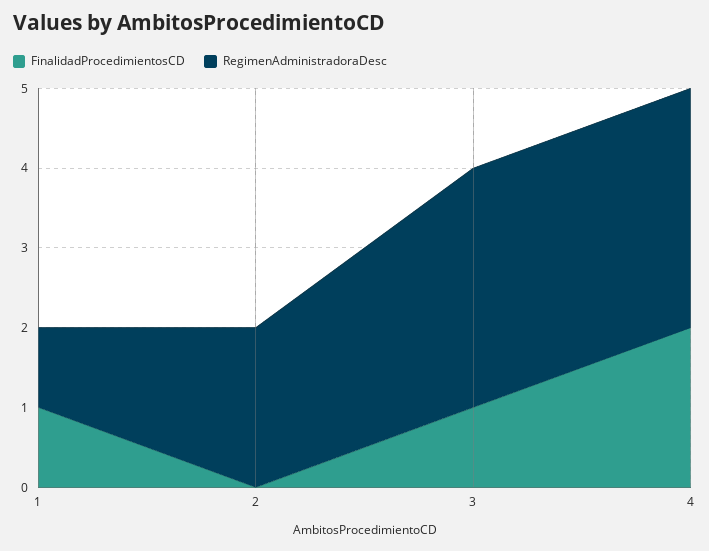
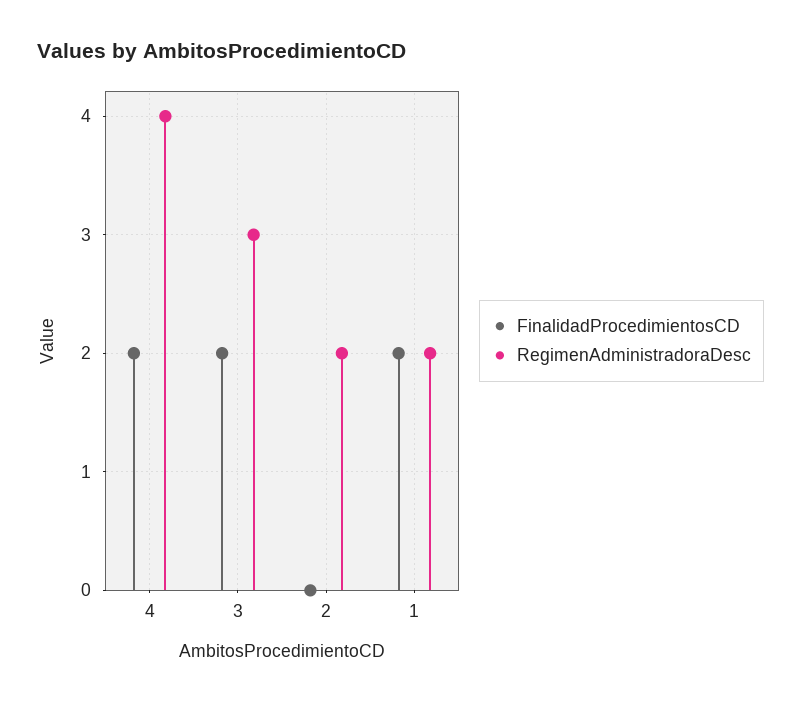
  {
    "FinalidadProcedimientosCD": {
-     "1": 1,
+     "1": 2,
      "2": 0,
-     "3": 1,
+     "3": 2,
      "4": 2
    },
    "RegimenAdministradoraDesc": {
-     "1": 1,
+     "1": 2,
      "2": 2,
      "3": 3,
-     "4": 3
+     "4": 4
    }
  }

